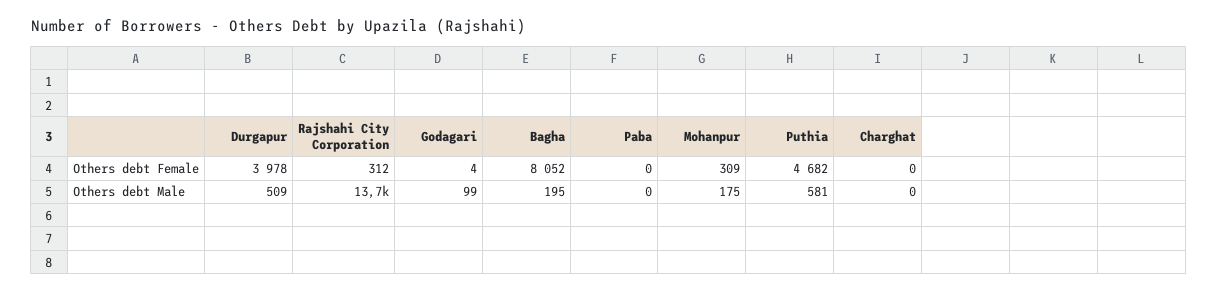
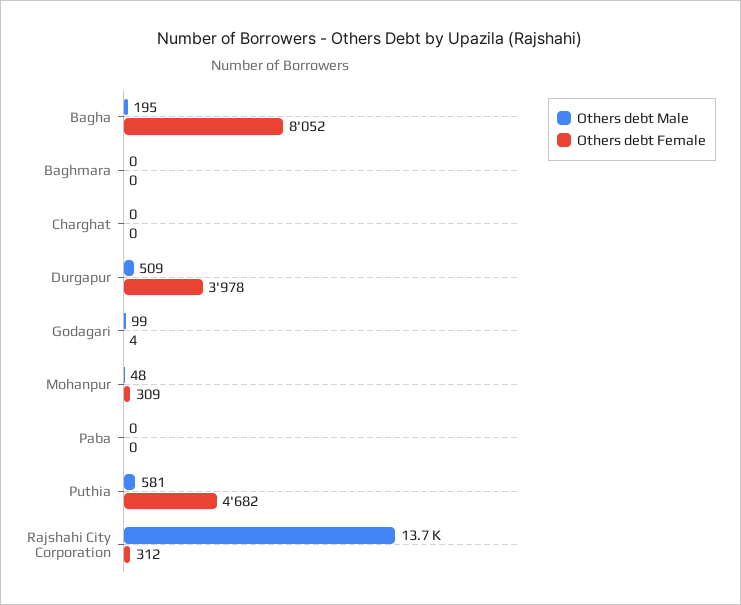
  {
    "Others debt Female": {
      "Durgapur": 3978,
      "Rajshahi City Corporation": 312,
      "Godagari": 4,
      "Bagha": 8052,
      "Paba": 0,
      "Mohanpur": 309,
      "Puthia": 4682,
-     "Charghat": 0
+     "Charghat": 0,
+     "Baghmara": 0
    },
    "Others debt Male": {
      "Durgapur": 509,
      "Rajshahi City Corporation": 13700,
      "Godagari": 99,
      "Bagha": 195,
      "Paba": 0,
-     "Mohanpur": 175,
+     "Mohanpur": 48,
      "Puthia": 581,
-     "Charghat": 0
+     "Charghat": 0,
+     "Baghmara": 0
    }
  }

